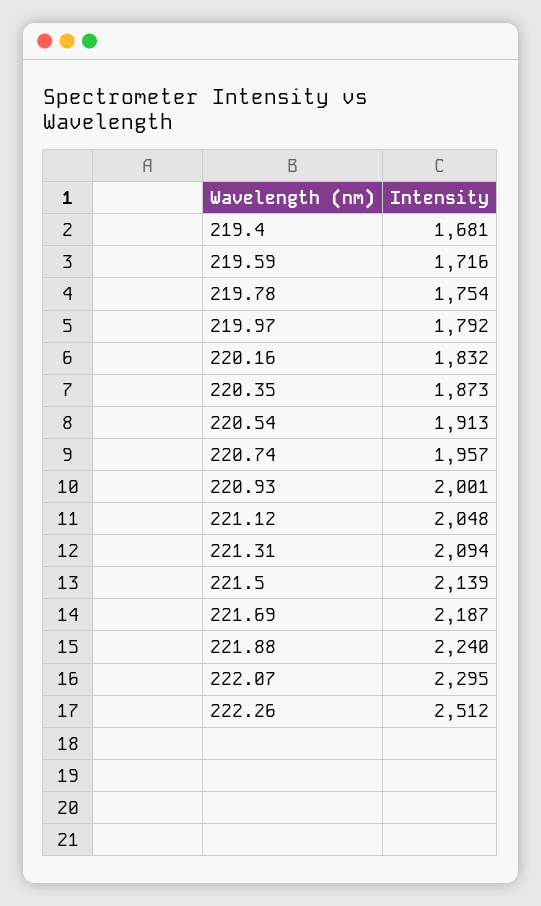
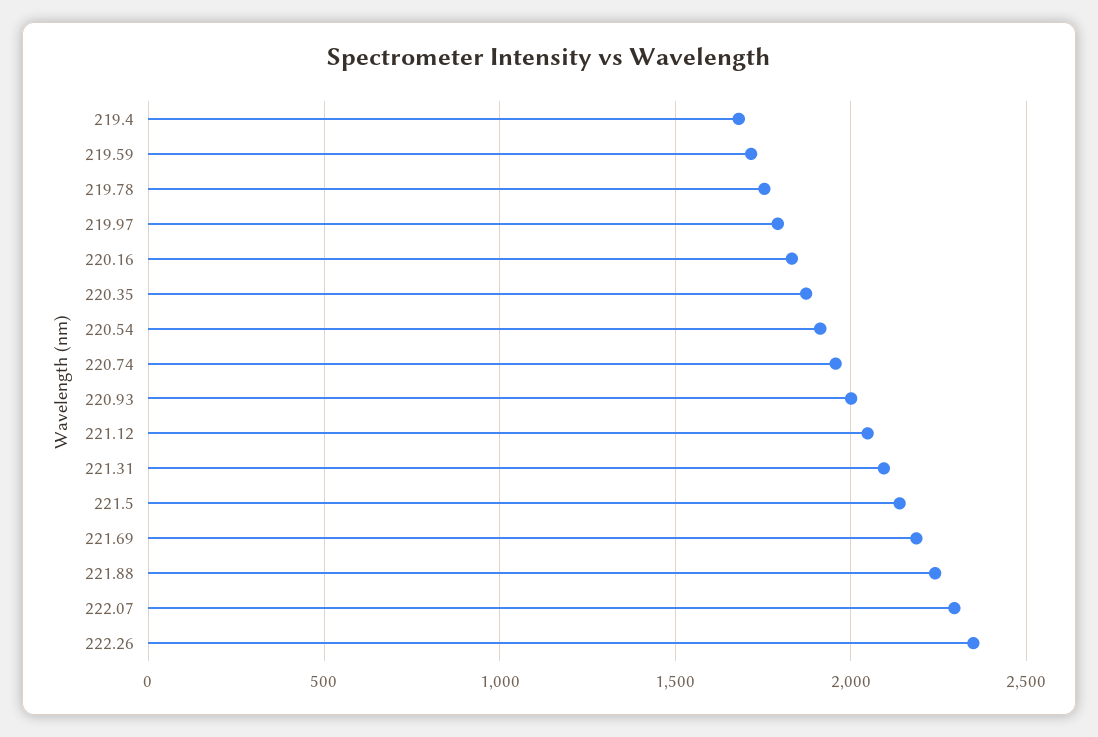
  {
    "219.4": 1681,
    "219.59": 1716,
    "219.78": 1754,
    "219.97": 1792,
    "220.16": 1832,
    "220.35": 1873,
    "220.54": 1913,
    "220.74": 1957,
    "220.93": 2001,
    "221.12": 2048,
    "221.31": 2094,
    "221.5": 2139,
    "221.69": 2187,
    "221.88": 2240,
    "222.07": 2295,
-   "222.26": 2512
+   "222.26": 2350
  }

